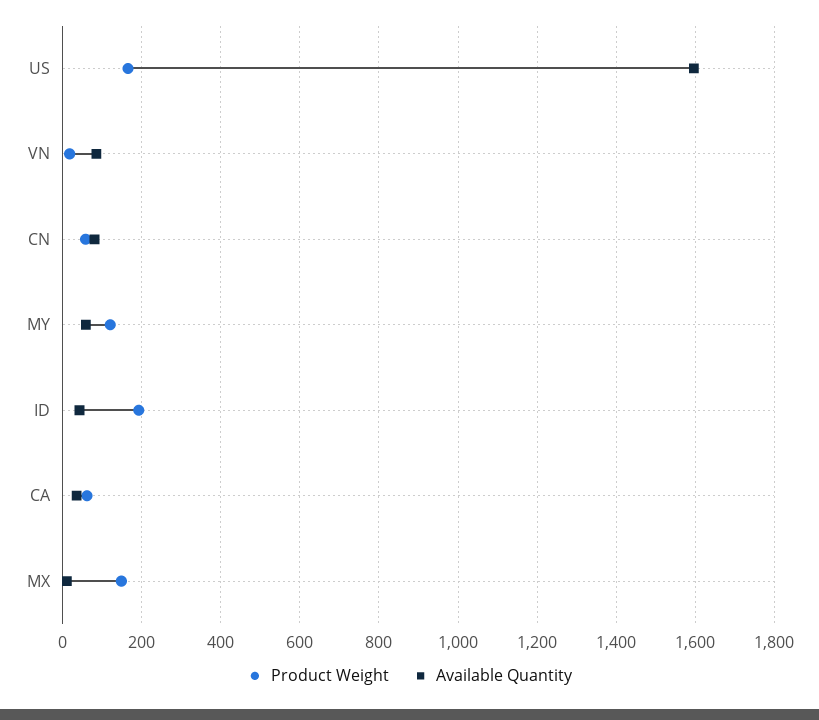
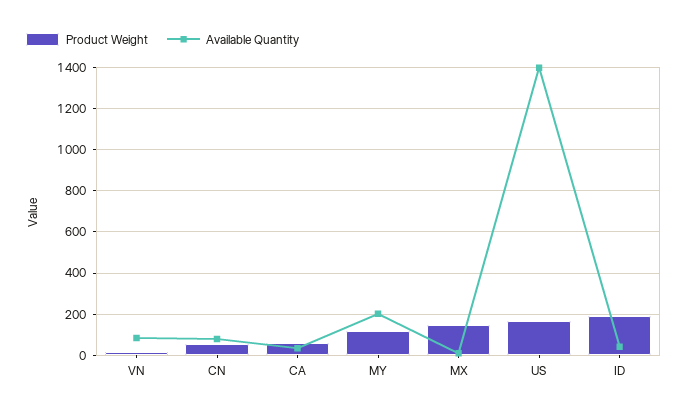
  {
    "Product Weight": {
      "US": 160,
      "VN": 20,
      "CN": 60,
      "MY": 120,
      "ID": 200,
      "CA": 60,
      "MX": 140
    },
    "Available Quantity": {
-     "US": 1600,
+     "US": 1400,
      "VN": 80,
      "CN": 80,
-     "MY": 60,
+     "MY": 200,
      "ID": 40,
      "CA": 40,
      "MX": 20
    }
  }

